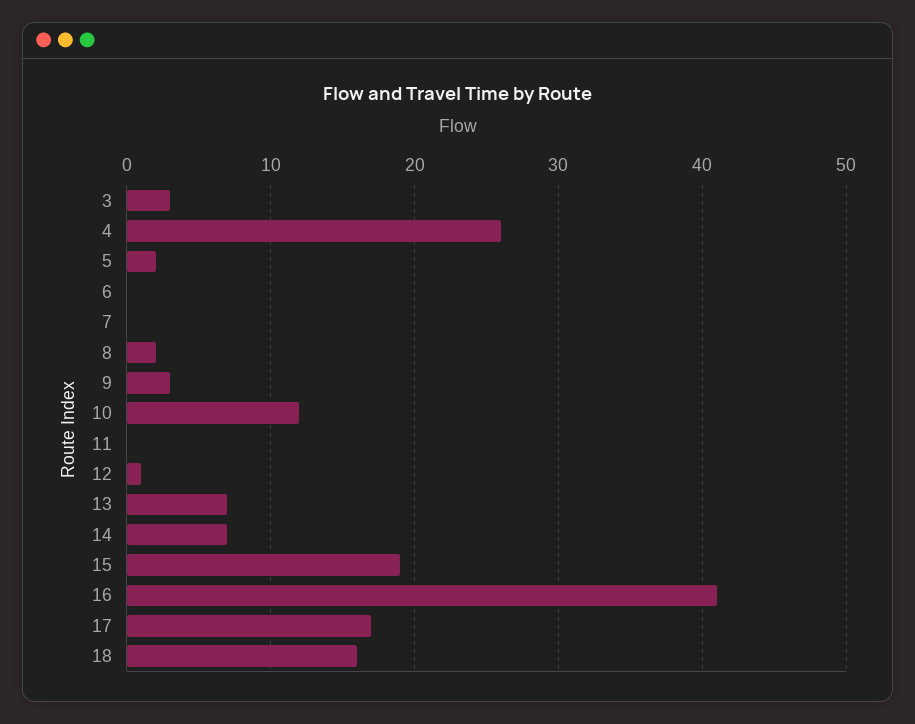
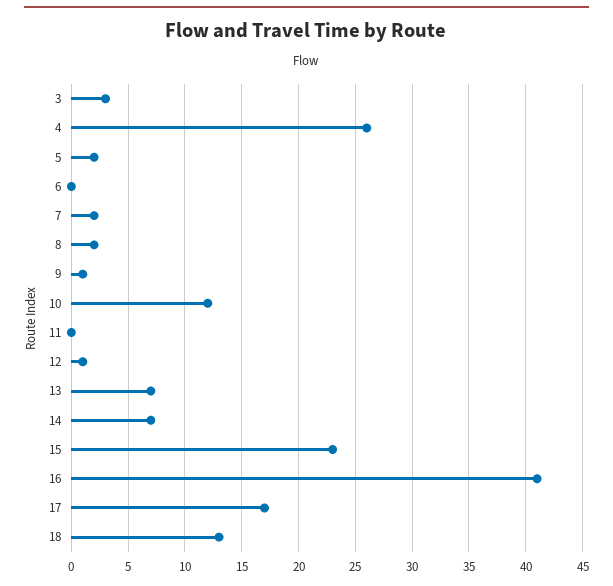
  {
    "3": 3,
    "4": 26,
    "5": 2,
    "6": 0,
-   "7": 0,
+   "7": 2,
    "8": 2,
-   "9": 3,
+   "9": 1,
    "10": 12,
    "11": 0,
    "12": 1,
    "13": 7,
    "14": 7,
-   "15": 19,
+   "15": 23,
    "16": 41,
    "17": 17,
-   "18": 16
+   "18": 13
  }

